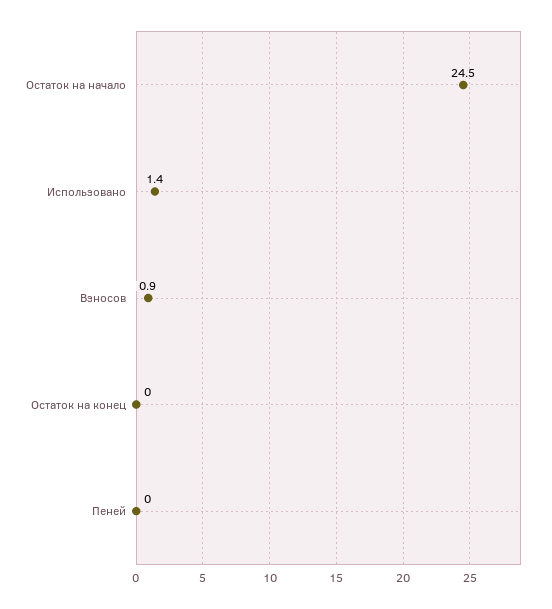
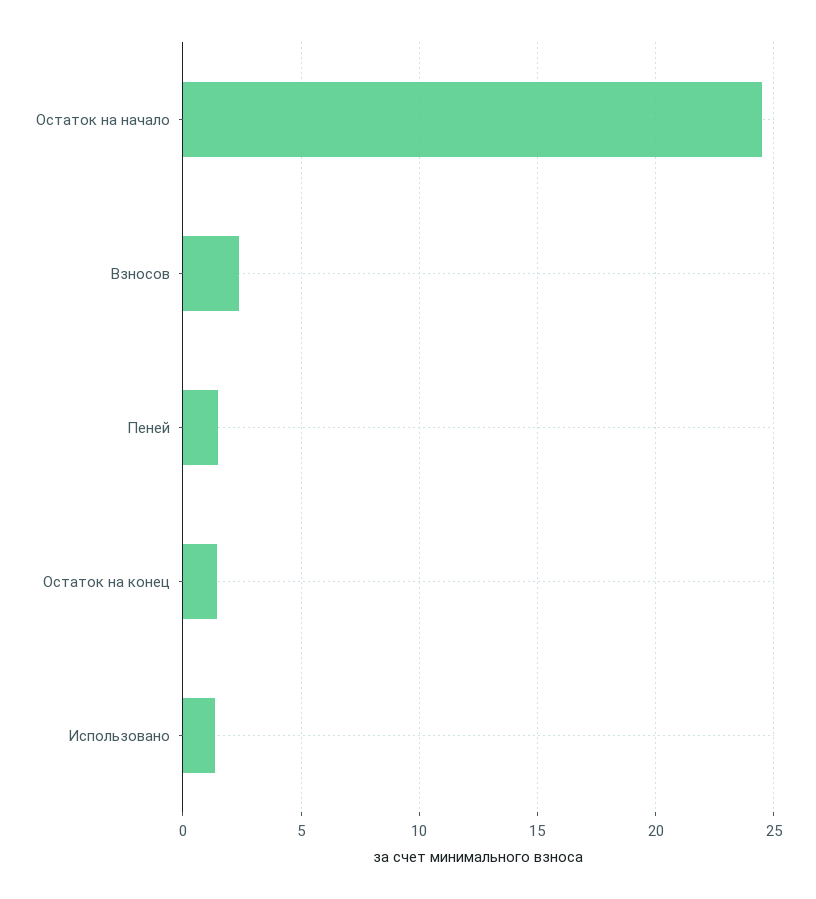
  {
    "Остаток на начало": 24.5,
    "Использовано": 1.4,
-   "Взносов": 0.9,
+   "Взносов": 2.5,
-   "Остаток на конец": 0,
+   "Остаток на конец": 1.5,
-   "Пеней": 0
+   "Пеней": 1.5
  }

